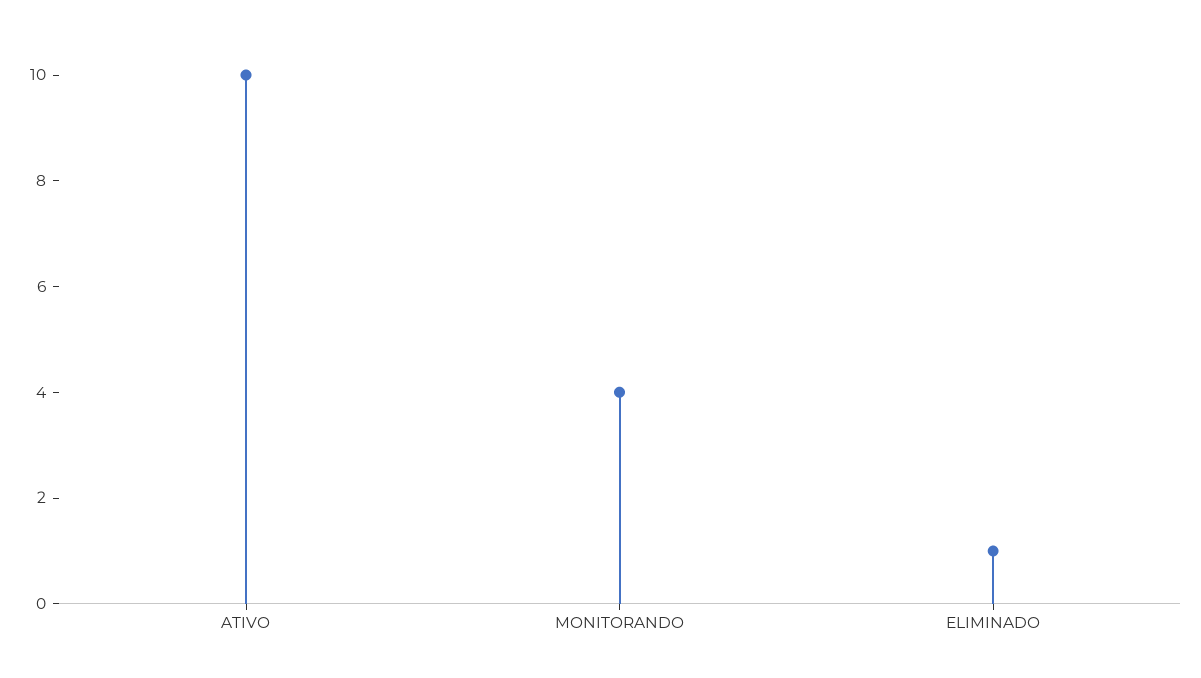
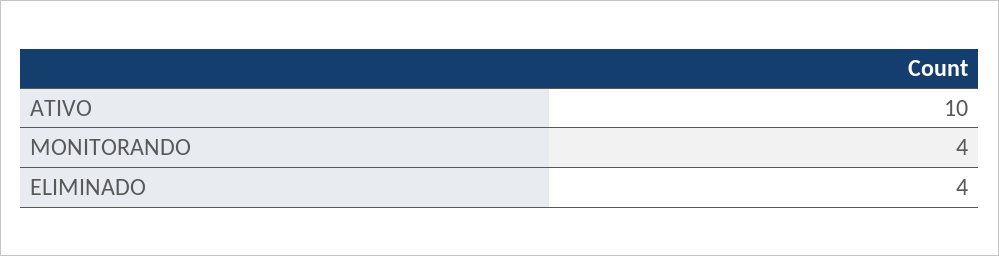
  {
    "ATIVO": 10,
    "MONITORANDO": 4,
-   "ELIMINADO": 1
+   "ELIMINADO": 4
  }

